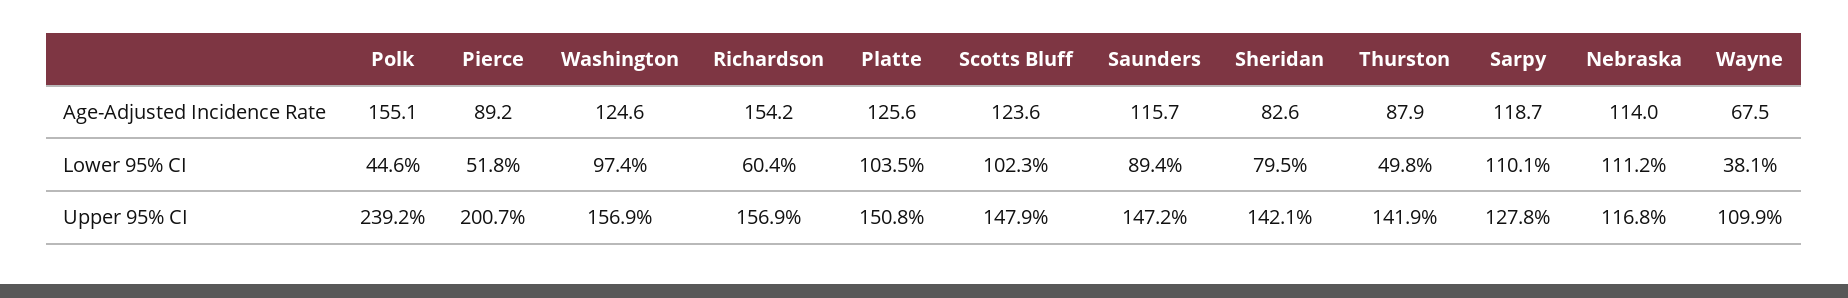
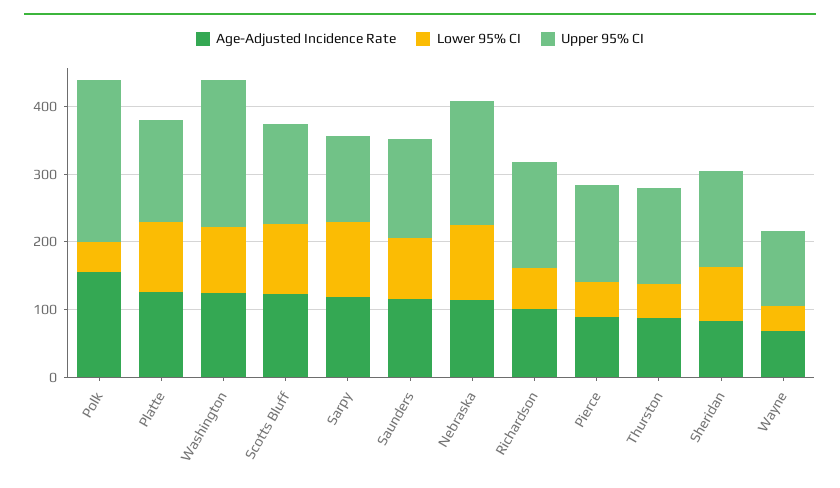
  {
    "Age-Adjusted Incidence Rate": {
      "Polk": 155.1,
      "Pierce": 89.2,
      "Washington": 124.6,
-     "Richardson": 154.2,
+     "Richardson": 100,
      "Platte": 125.6,
      "Scotts Bluff": 123.6,
      "Saunders": 115.7,
      "Sheridan": 82.6,
      "Thurston": 87.9,
      "Sarpy": 118.7,
      "Nebraska": 114,
      "Wayne": 67.5
    },
    "Lower 95% CI": {
      "Polk": 44.6,
      "Pierce": 51.8,
      "Washington": 97.4,
      "Richardson": 60.4,
      "Platte": 103.5,
      "Scotts Bluff": 102.3,
      "Saunders": 89.4,
      "Sheridan": 79.5,
      "Thurston": 49.8,
      "Sarpy": 110.1,
      "Nebraska": 111.2,
      "Wayne": 38.1
    },
    "Upper 95% CI": {
      "Polk": 239.2,
-     "Pierce": 200.7,
+     "Pierce": 140,
-     "Washington": 156.9,
+     "Washington": 220,
      "Richardson": 156.9,
      "Platte": 150.8,
      "Scotts Bluff": 147.9,
      "Saunders": 147.2,
      "Sheridan": 142.1,
      "Thurston": 141.9,
      "Sarpy": 127.8,
-     "Nebraska": 116.8,
+     "Nebraska": 180,
      "Wayne": 109.9
    }
  }

